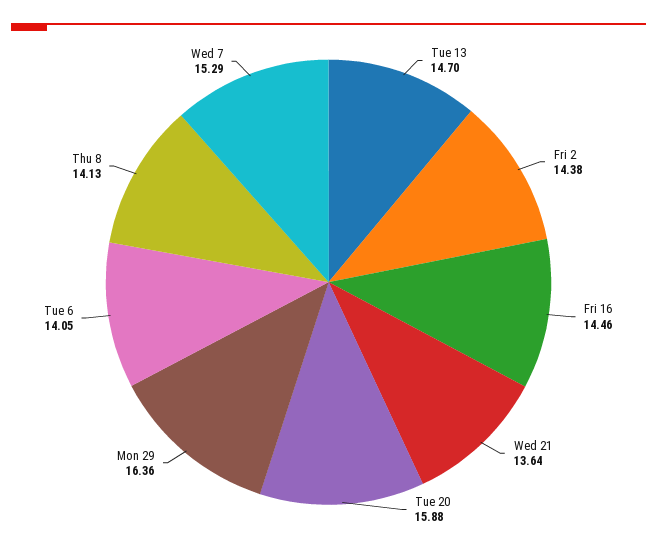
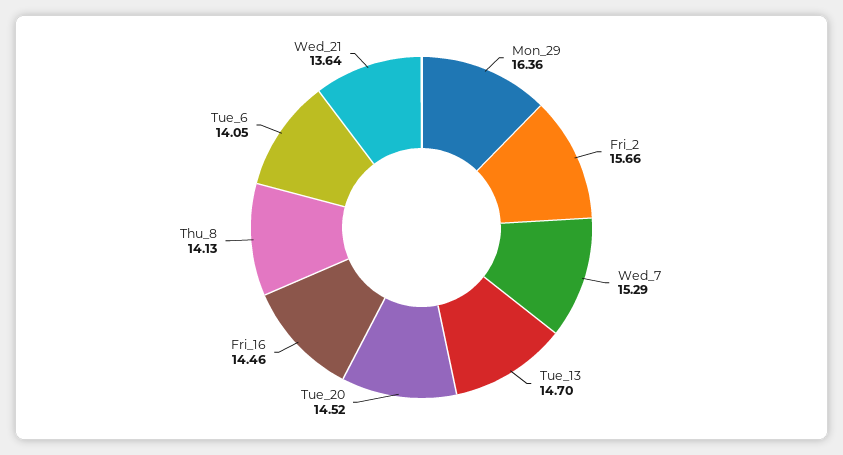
  {
    "Tue 13": 14.7,
-   "Fri 2": 14.38,
+   "Fri 2": 15.66,
    "Fri 16": 14.46,
    "Wed 21": 13.64,
-   "Tue 20": 15.88,
+   "Tue 20": 14.52,
    "Mon 29": 16.36,
    "Tue 6": 14.05,
    "Thu 8": 14.13,
    "Wed 7": 15.29
  }

